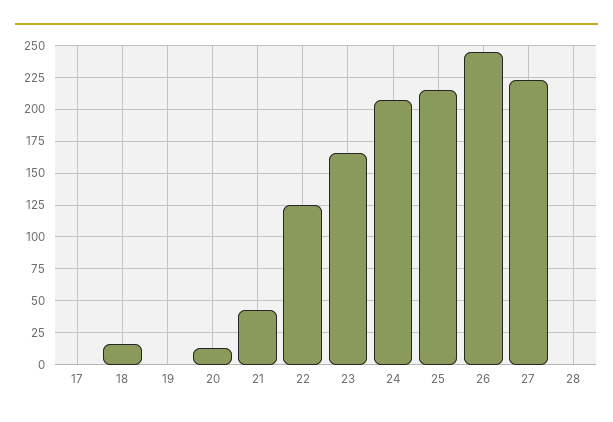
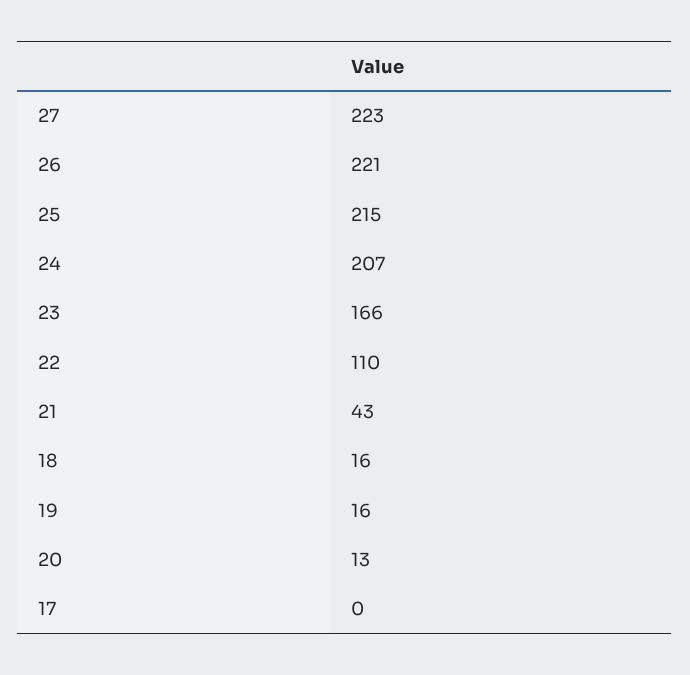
  {
    "17": 0,
    "18": 16,
-   "19": 0,
+   "19": 16,
    "20": 13,
    "21": 43,
-   "22": 125,
+   "22": 110,
    "23": 166,
    "24": 207,
    "25": 215,
-   "26": 245,
+   "26": 221,
-   "27": 223,
+   "27": 223
-   "28": 0
  }

